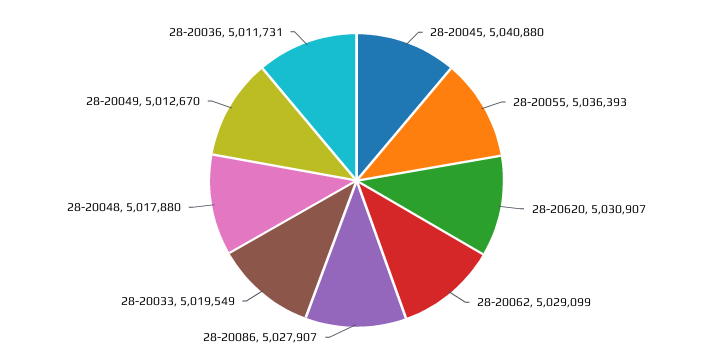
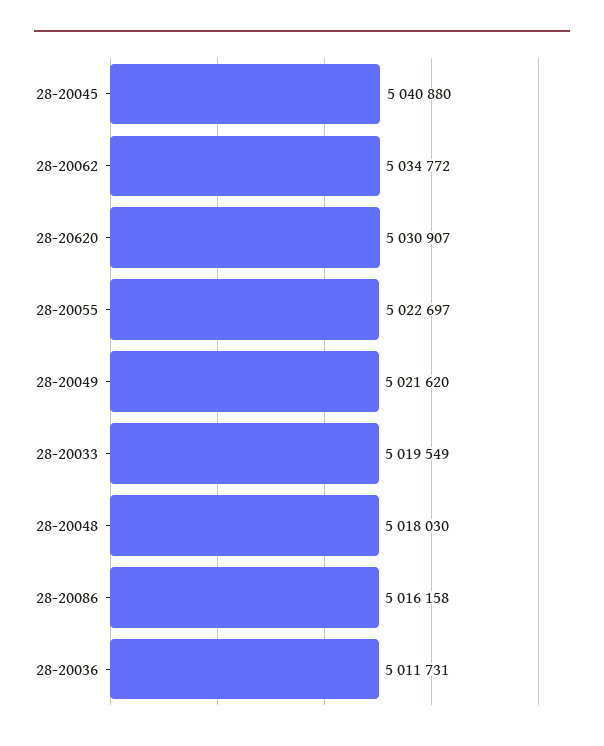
  {
    "28-20045": 5040880,
-   "28-20055": 5036393,
+   "28-20055": 5022697,
    "28-20620": 5030907,
-   "28-20062": 5029099,
+   "28-20062": 5034772,
-   "28-20086": 5027907,
+   "28-20086": 5016158,
    "28-20033": 5019549,
-   "28-20048": 5017880,
+   "28-20048": 5018030,
-   "28-20049": 5012670,
+   "28-20049": 5021620,
    "28-20036": 5011731
  }

